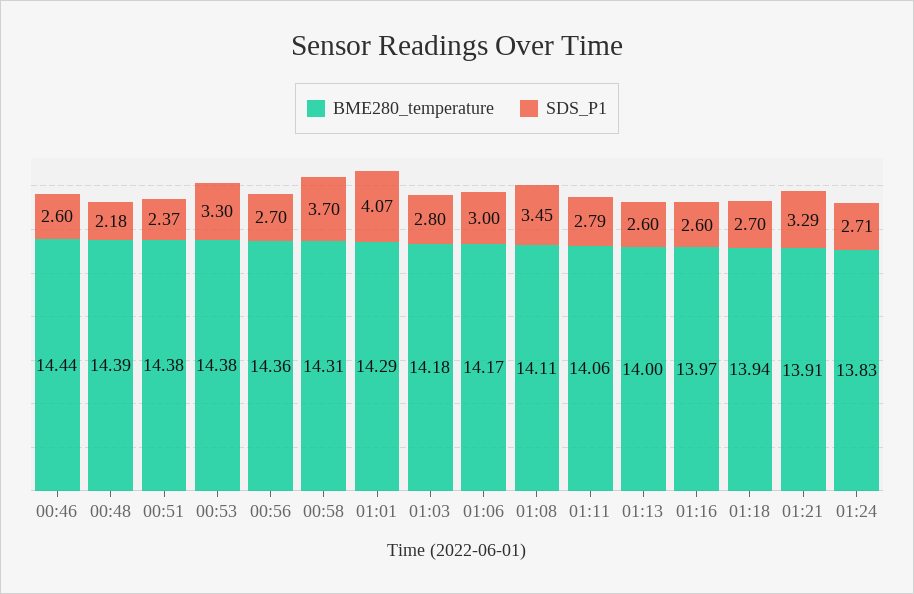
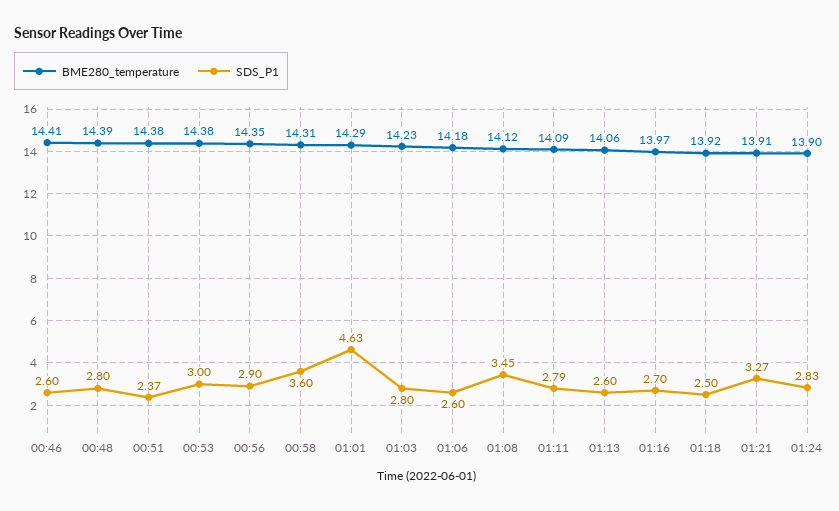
  {
    "BME280_temperature": {
-     "00:46": 14.44,
+     "00:46": 14.41,
      "00:48": 14.39,
      "00:51": 14.38,
      "00:53": 14.38,
-     "00:56": 14.36,
+     "00:56": 14.35,
      "00:58": 14.31,
      "01:01": 14.29,
-     "01:03": 14.18,
+     "01:03": 14.23,
-     "01:06": 14.17,
+     "01:06": 14.18,
-     "01:08": 14.11,
+     "01:08": 14.12,
-     "01:11": 14.06,
+     "01:11": 14.09,
-     "01:13": 14,
+     "01:13": 14.06,
      "01:16": 13.97,
-     "01:18": 13.94,
+     "01:18": 13.92,
      "01:21": 13.91,
-     "01:24": 13.83
+     "01:24": 13.9
    },
    "SDS_P1": {
      "00:46": 2.6,
-     "00:48": 2.18,
+     "00:48": 2.8,
      "00:51": 2.37,
-     "00:53": 3.3,
+     "00:53": 3,
-     "00:56": 2.7,
+     "00:56": 2.9,
-     "00:58": 3.7,
+     "00:58": 3.6,
-     "01:01": 4.07,
+     "01:01": 4.63,
      "01:03": 2.8,
-     "01:06": 3,
+     "01:06": 2.6,
      "01:08": 3.45,
      "01:11": 2.79,
      "01:13": 2.6,
-     "01:16": 2.6,
+     "01:16": 2.7,
-     "01:18": 2.7,
+     "01:18": 2.5,
-     "01:21": 3.29,
+     "01:21": 3.27,
-     "01:24": 2.71
+     "01:24": 2.83
    }
  }

